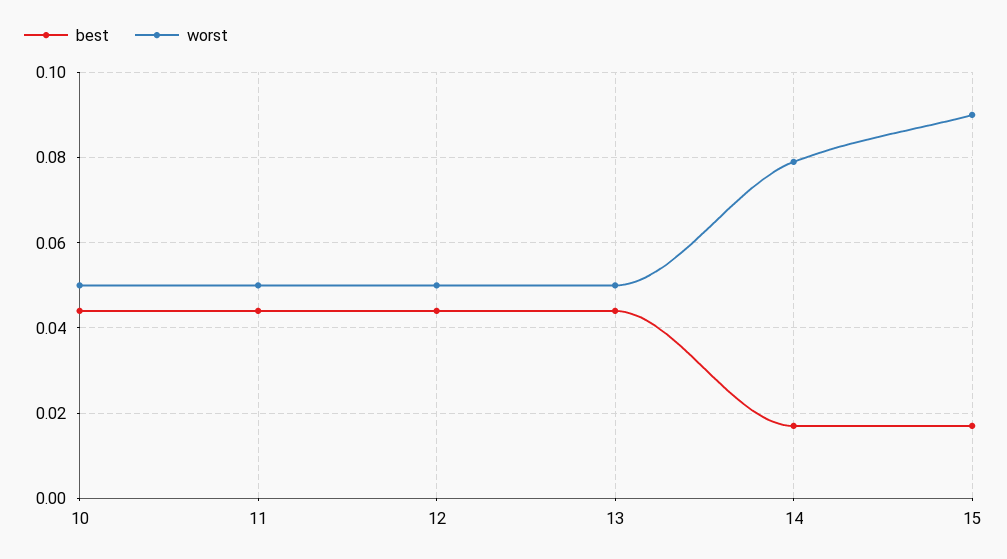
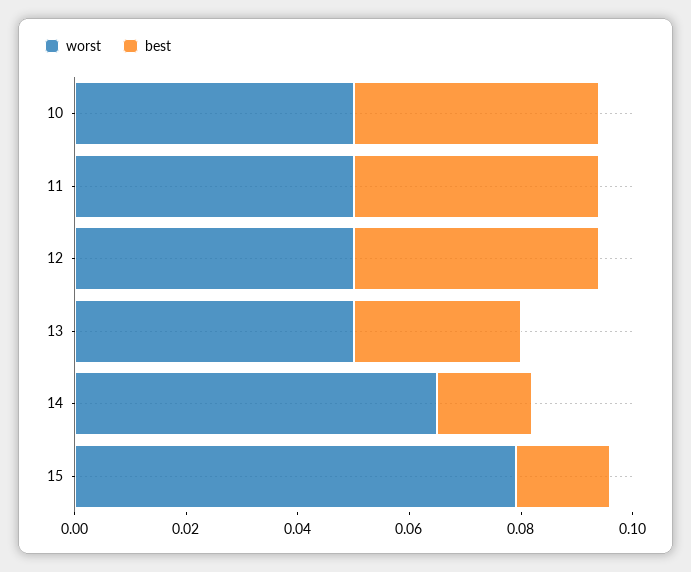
  {
    "best": {
      "10": 0.045,
      "11": 0.045,
      "12": 0.045,
-     "13": 0.045,
+     "13": 0.03,
      "14": 0.015,
      "15": 0.015
    },
    "worst": {
      "10": 0.05,
      "11": 0.05,
      "12": 0.05,
      "13": 0.05,
-     "14": 0.08,
+     "14": 0.065,
-     "15": 0.09
+     "15": 0.08
    }
  }

